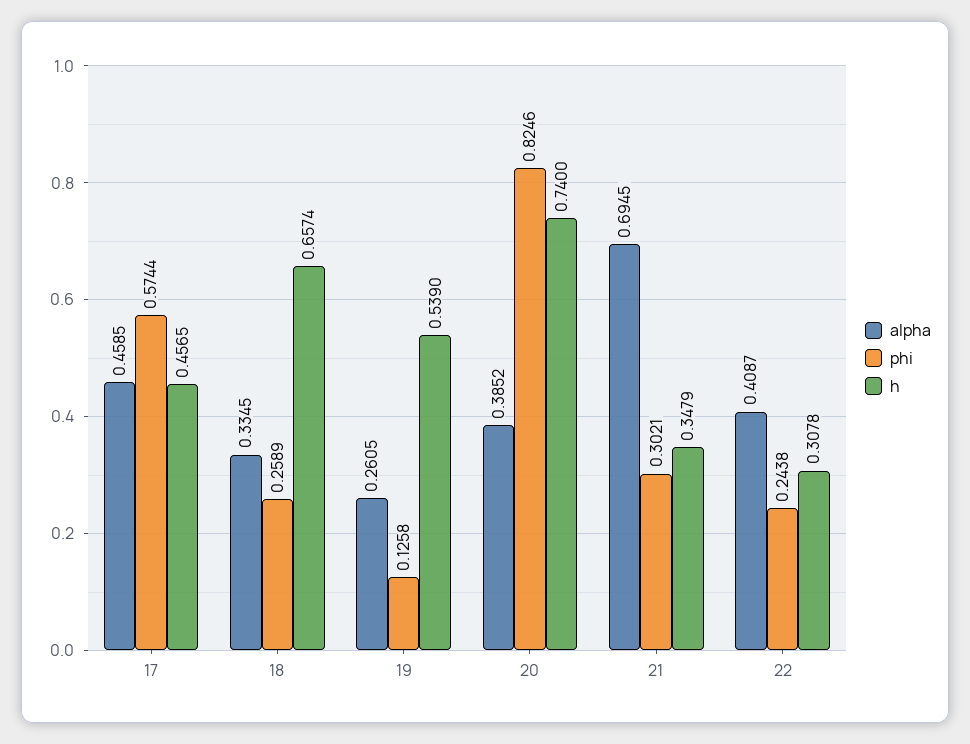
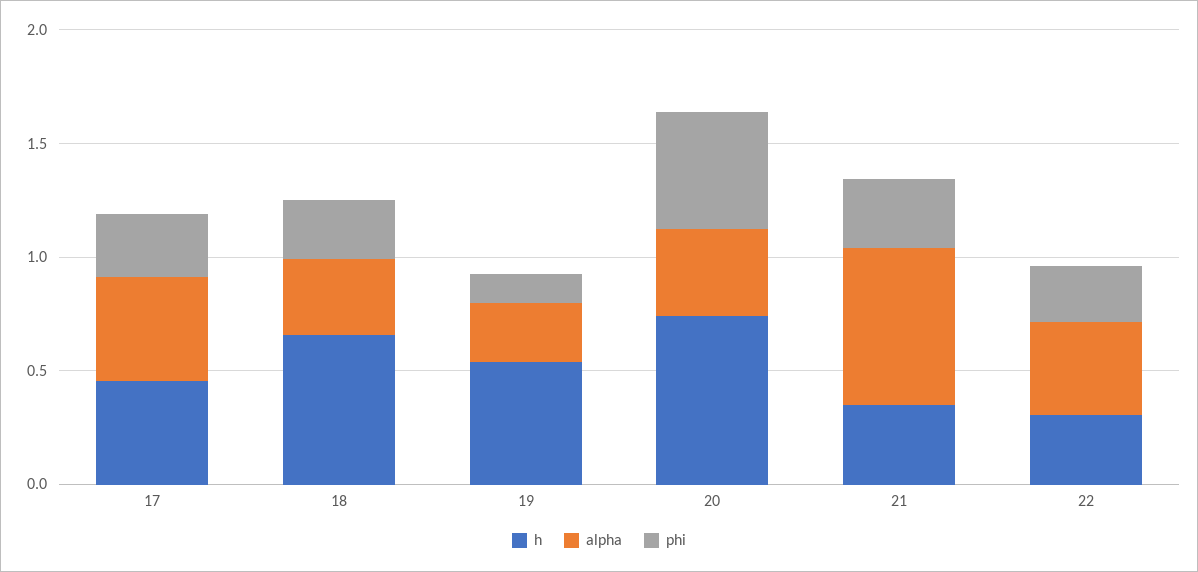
  {
    "alpha": {
      "17": 0.4585,
      "18": 0.3345,
      "19": 0.2605,
      "20": 0.3852,
      "21": 0.6945,
      "22": 0.4087
    },
    "phi": {
-     "17": 0.5744,
+     "17": 0.3,
      "18": 0.2589,
      "19": 0.1258,
-     "20": 0.8246,
+     "20": 0.5,
      "21": 0.3021,
      "22": 0.2438
    },
    "h": {
      "17": 0.4565,
      "18": 0.6574,
      "19": 0.539,
      "20": 0.74,
      "21": 0.3479,
      "22": 0.3078
    }
  }

